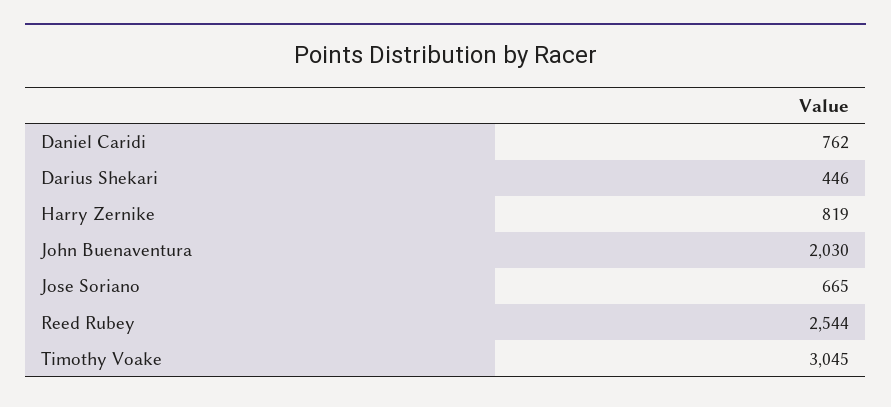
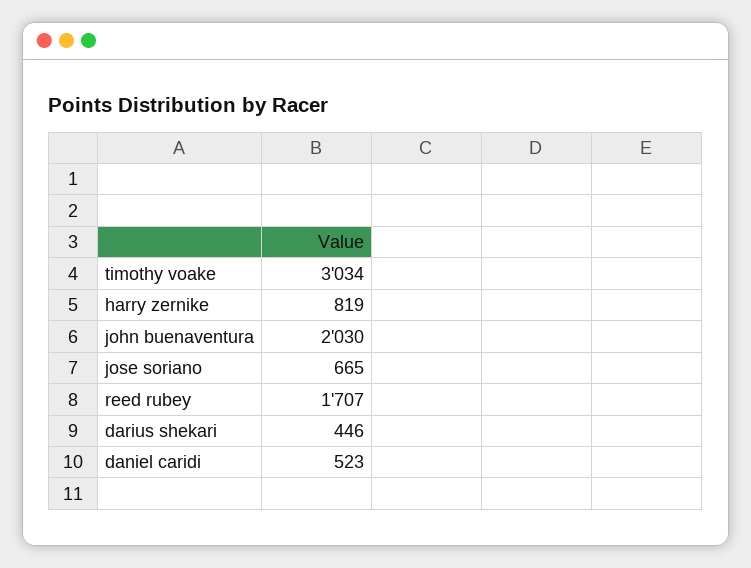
  {
-   "Daniel Caridi": 762,
+   "Daniel Caridi": 523,
    "Darius Shekari": 446,
    "Harry Zernike": 819,
    "John Buenaventura": 2030,
    "Jose Soriano": 665,
-   "Reed Rubey": 2544,
+   "Reed Rubey": 1707,
-   "Timothy Voake": 3045
+   "Timothy Voake": 3034
  }

